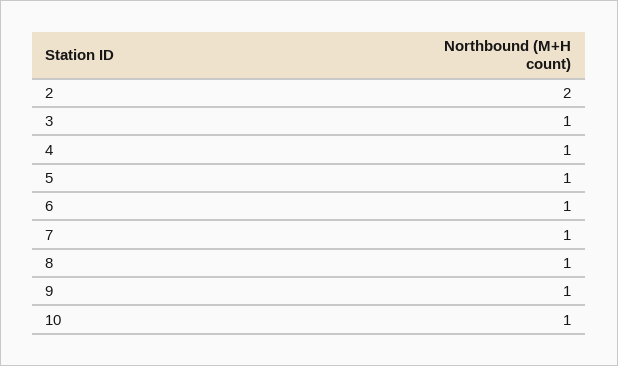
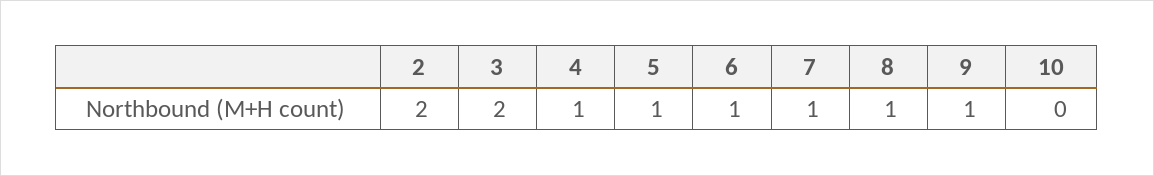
  {
    "2": 2,
-   "3": 1,
+   "3": 2,
    "4": 1,
    "5": 1,
    "6": 1,
    "7": 1,
    "8": 1,
    "9": 1,
-   "10": 1
+   "10": 0
  }

